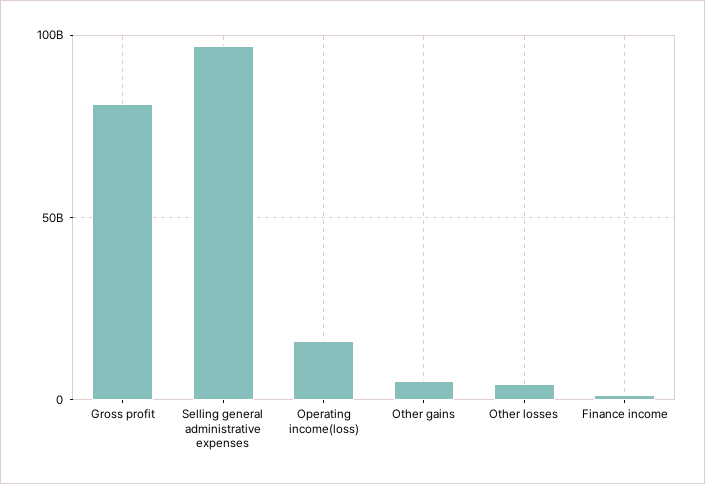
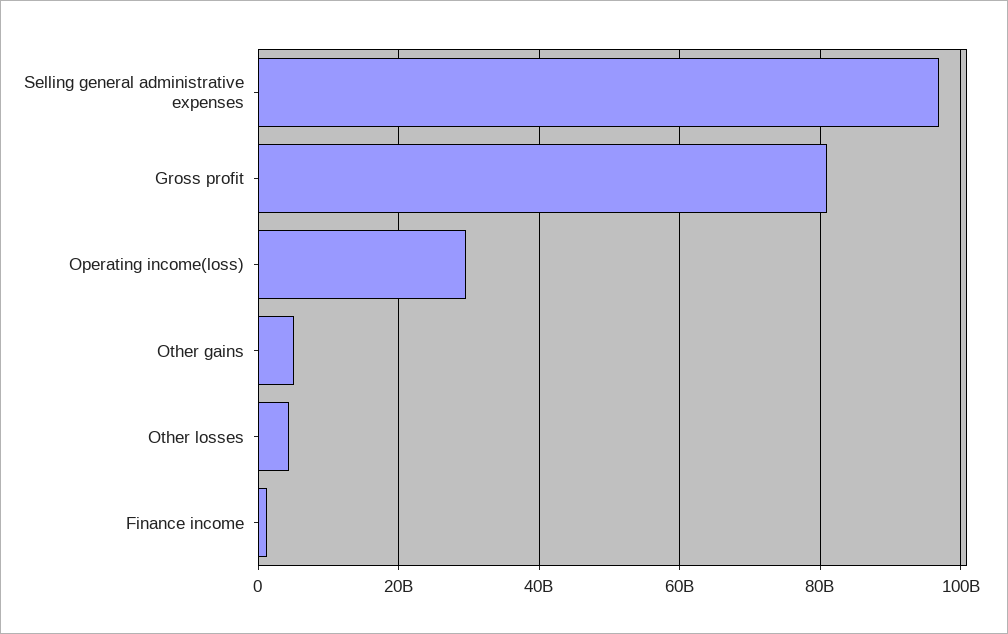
  {
    "Gross profit": 82000000000,
    "Selling general administrative expenses": 96000000000,
-   "Operating income(loss)": 15000000000,
+   "Operating income(loss)": 30000000000,
    "Other gains": 6000000000,
    "Other losses": 4000000000,
    "Finance income": 2000000000
  }

